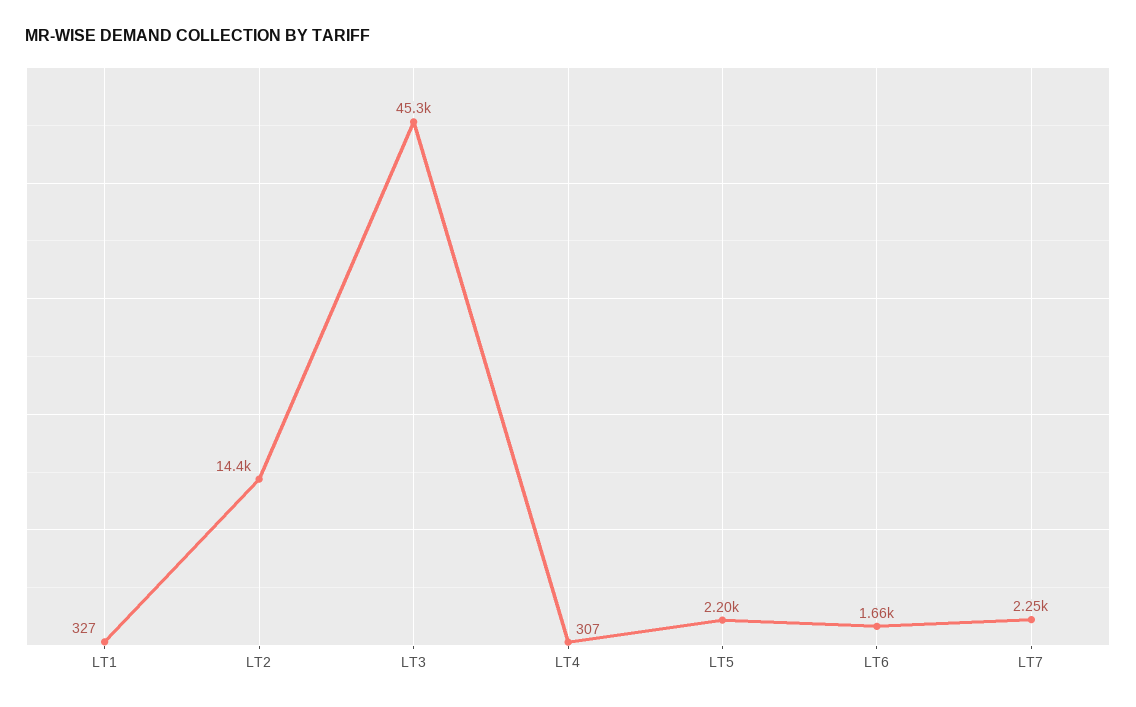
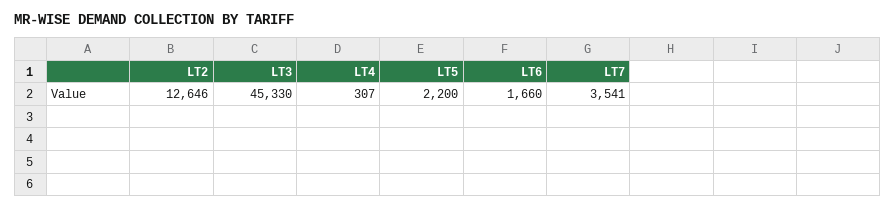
  {
-   "LT1": 327,
-   "LT2": 14400,
+   "LT2": 12646,
    "LT3": 45330,
    "LT4": 307,
    "LT5": 2200,
    "LT6": 1660,
-   "LT7": 2250
+   "LT7": 3541
  }

